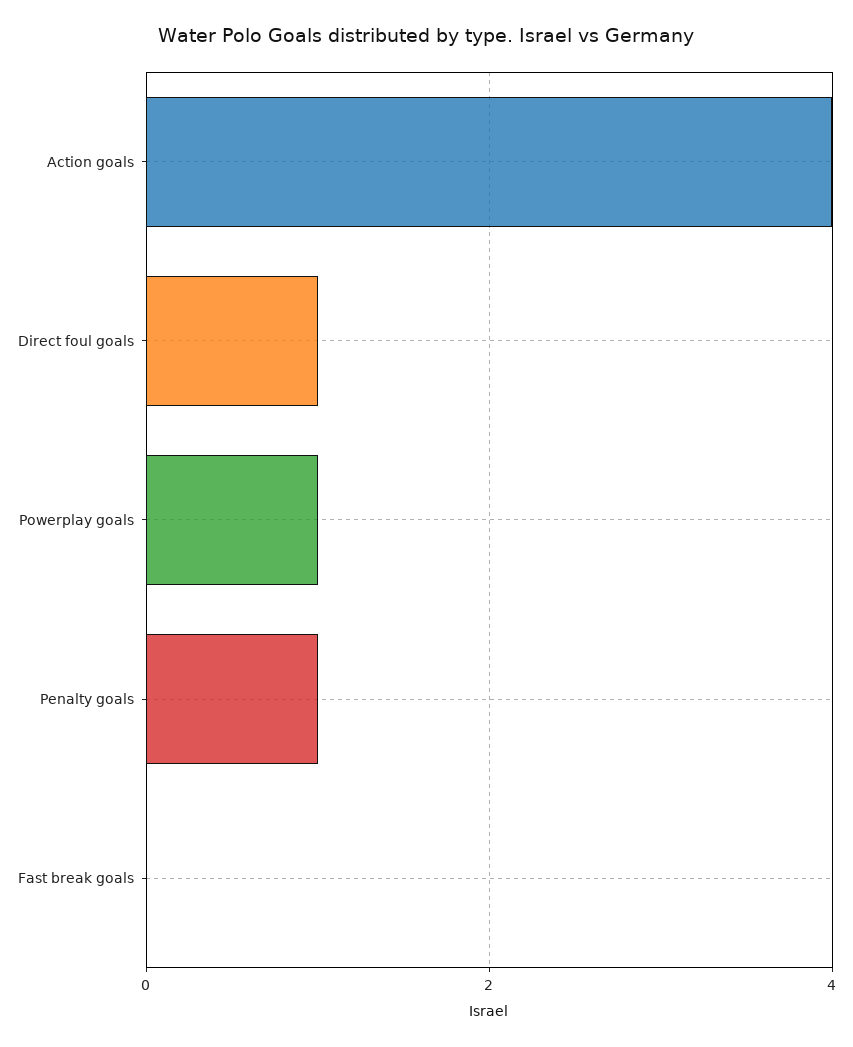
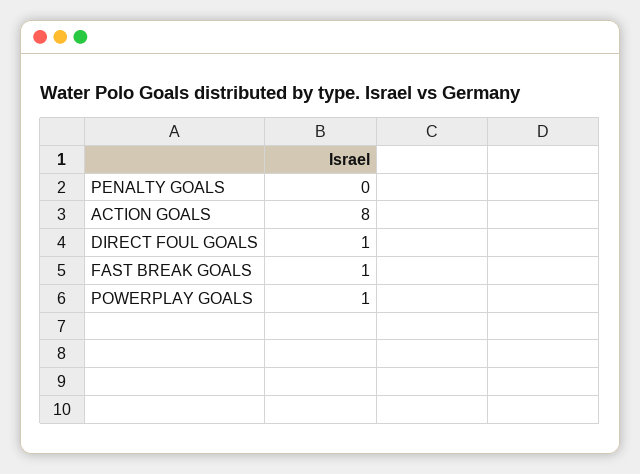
  {
-   "Action goals": 4,
+   "Action goals": 8,
    "Direct foul goals": 1,
    "Powerplay goals": 1,
-   "Penalty goals": 1,
+   "Penalty goals": 0,
-   "Fast break goals": 0
+   "Fast break goals": 1
  }

